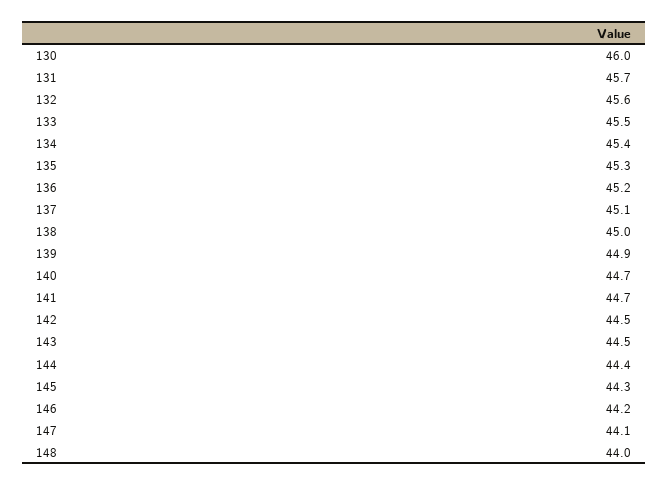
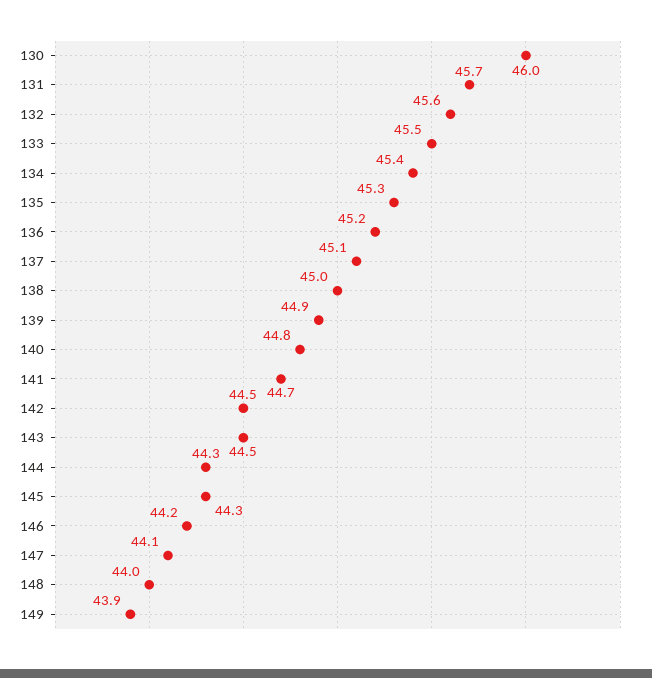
  {
    "130": 46,
    "131": 45.7,
    "132": 45.6,
    "133": 45.5,
    "134": 45.4,
    "135": 45.3,
    "136": 45.2,
    "137": 45.1,
    "138": 45,
    "139": 44.9,
-   "140": 44.7,
+   "140": 44.8,
    "141": 44.7,
    "142": 44.5,
    "143": 44.5,
-   "144": 44.4,
+   "144": 44.3,
    "145": 44.3,
    "146": 44.2,
    "147": 44.1,
-   "148": 44
+   "148": 44,
+   "149": 43.9
  }

